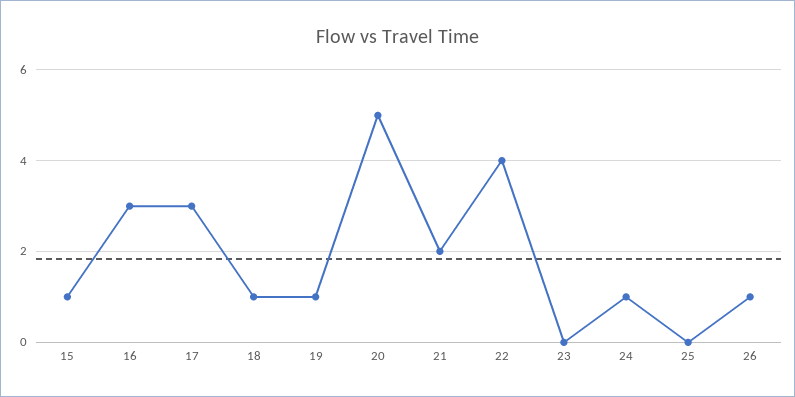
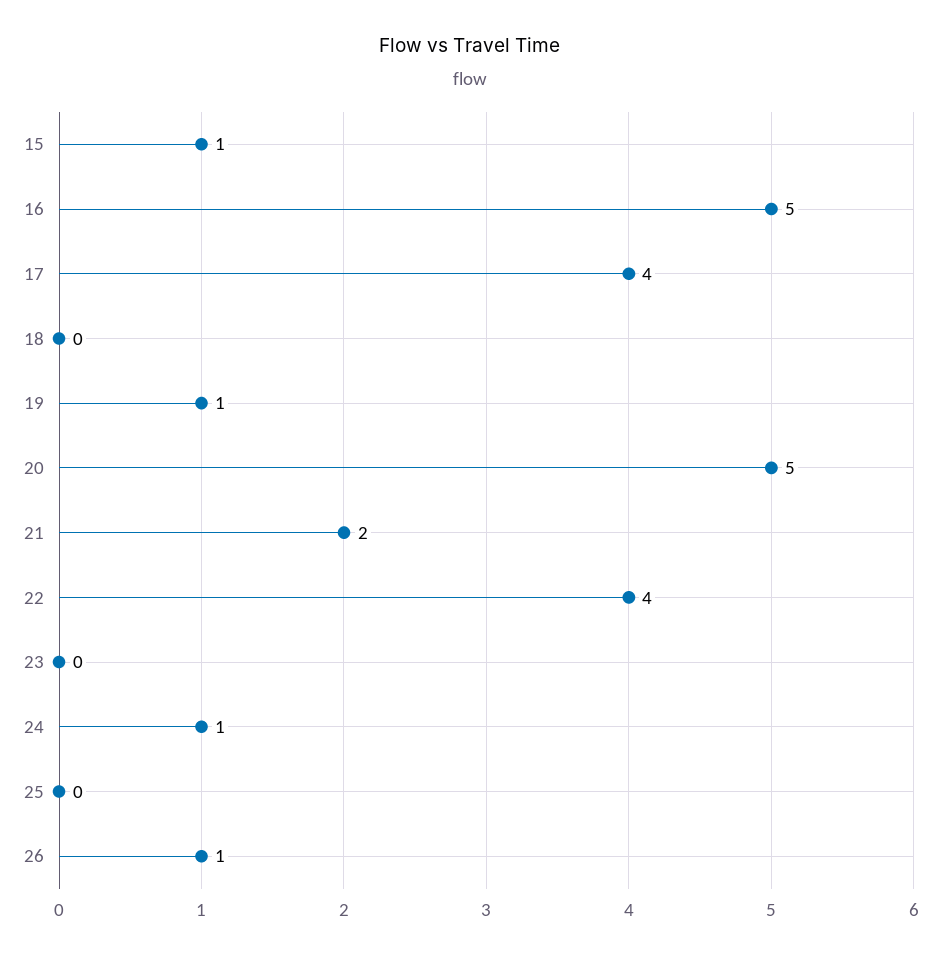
  {
    "15": 1,
-   "16": 3,
+   "16": 5,
-   "17": 3,
+   "17": 4,
-   "18": 1,
+   "18": 0,
    "19": 1,
    "20": 5,
    "21": 2,
    "22": 4,
    "23": 0,
    "24": 1,
    "25": 0,
    "26": 1
  }

